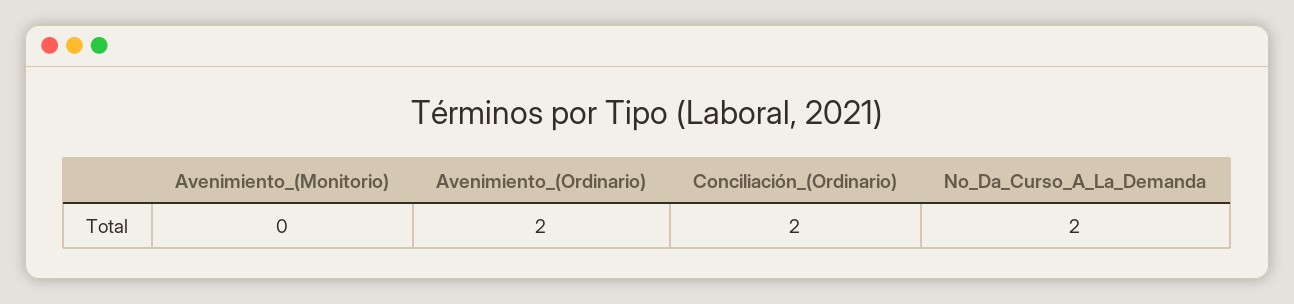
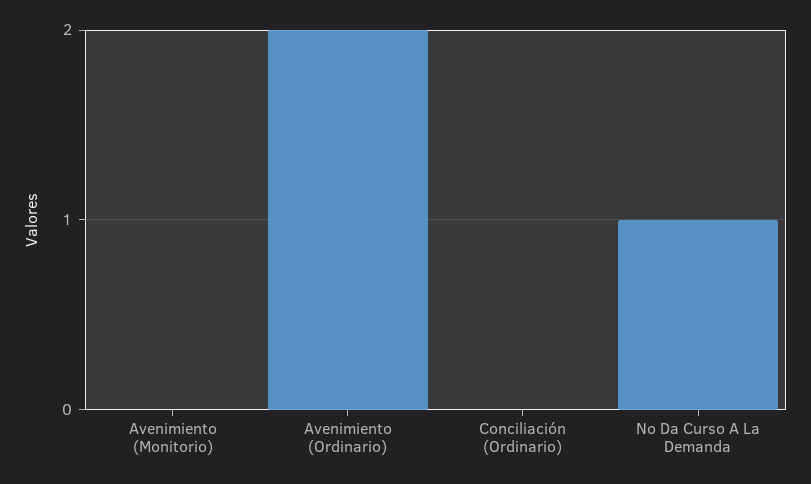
  {
    "Avenimiento_(Monitorio)": 0,
    "Avenimiento_(Ordinario)": 2,
-   "Conciliación_(Ordinario)": 2,
+   "Conciliación_(Ordinario)": 0,
-   "No_Da_Curso_A_La_Demanda": 2
+   "No_Da_Curso_A_La_Demanda": 1
  }

